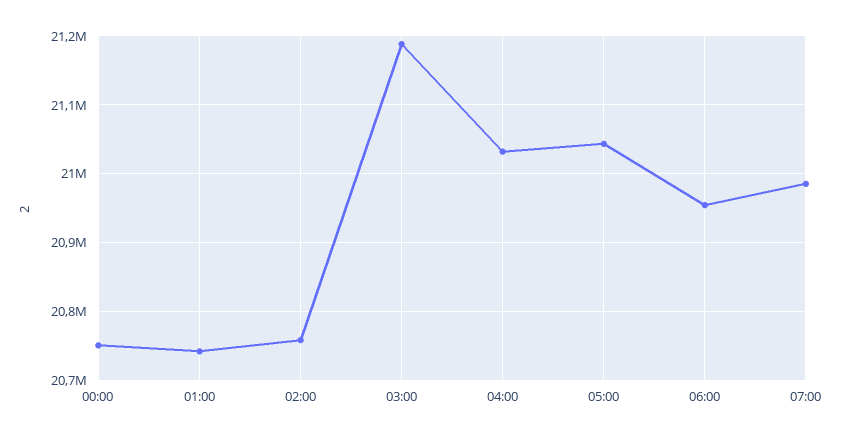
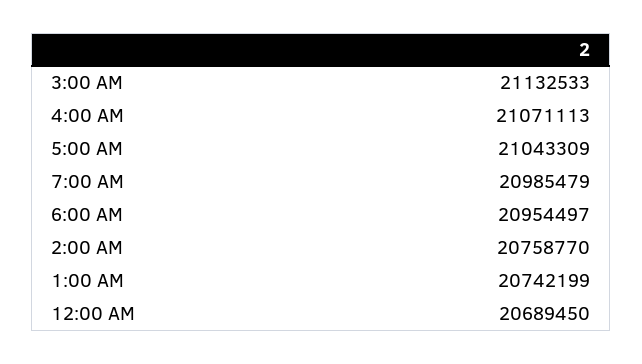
  {
-   "00:00": 20750000,
+   "00:00": 20689450,
    "01:00": 20742199,
    "02:00": 20758770,
-   "03:00": 21190000,
+   "03:00": 21132533,
-   "04:00": 21030000,
+   "04:00": 21071113,
    "05:00": 21043309,
    "06:00": 20954497,
    "07:00": 20985479
  }

